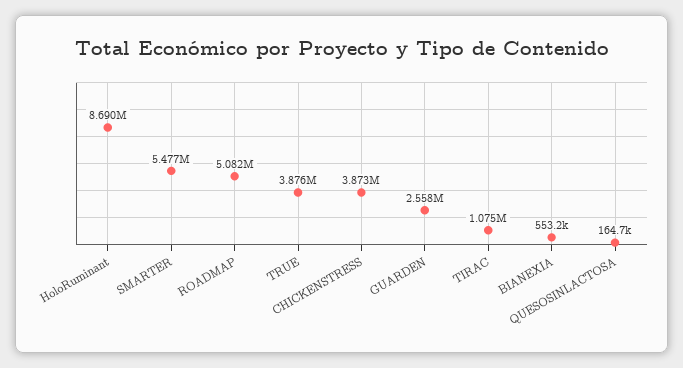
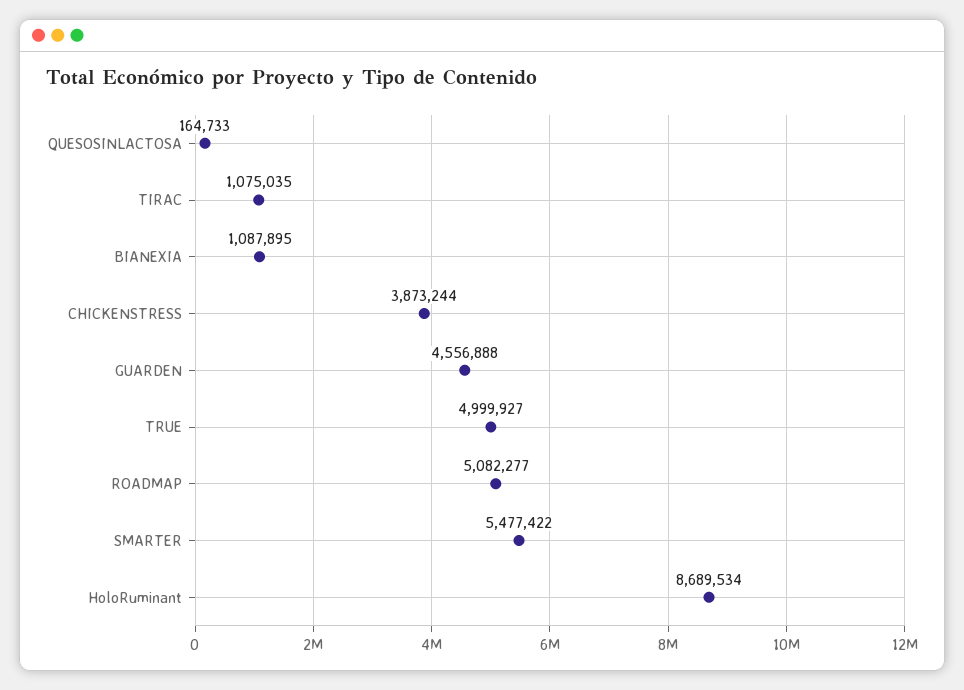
  {
    "HoloRuminant": 8689534,
    "SMARTER": 5477422,
    "ROADMAP": 5082277,
-   "TRUE": 3876000,
+   "TRUE": 4999927,
    "CHICKENSTRESS": 3873244,
-   "GUARDEN": 2558000,
+   "GUARDEN": 4556888,
    "TIRAC": 1075035,
-   "BIANEXIA": 553200,
+   "BIANEXIA": 1087895,
    "QUESOSINLACTOSA": 164733
  }

